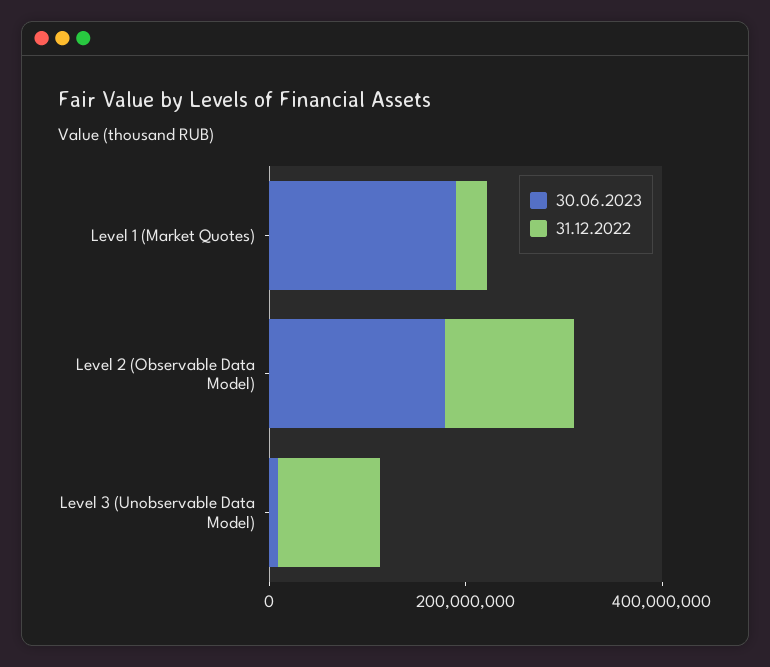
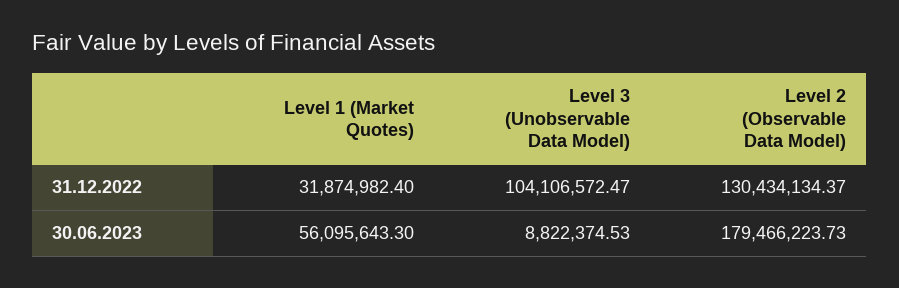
  {
    "30.06.2023": {
-     "Level 1 (Market Quotes)": 200000000,
+     "Level 1 (Market Quotes)": 56095643.3,
      "Level 2 (Observable Data Model)": 179466223.73,
      "Level 3 (Unobservable Data Model)": 8822374.53
    },
    "31.12.2022": {
      "Level 1 (Market Quotes)": 31874982.4,
      "Level 2 (Observable Data Model)": 130434134.37,
      "Level 3 (Unobservable Data Model)": 104106572.47
    }
  }

